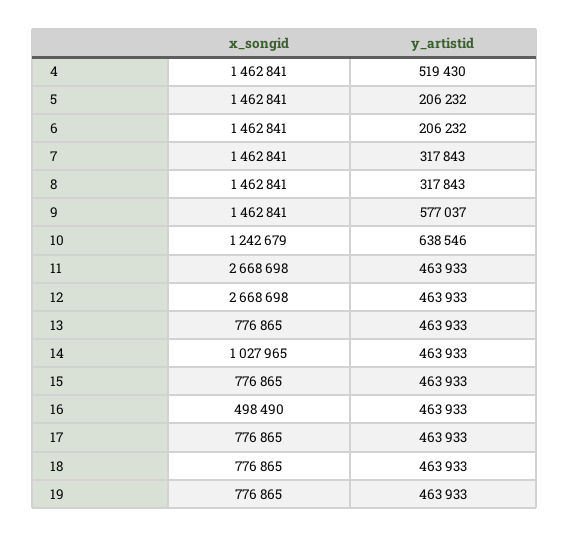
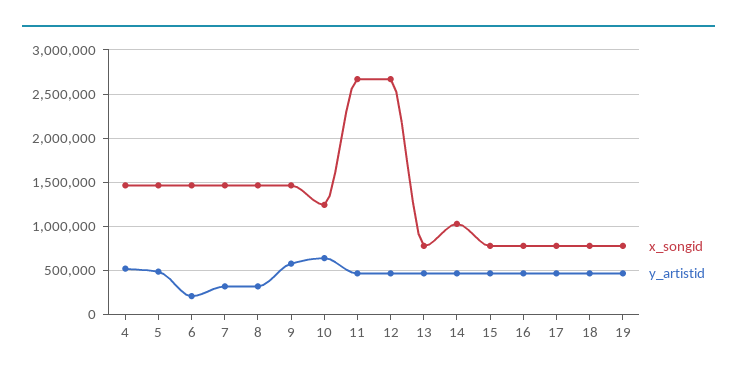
  {
    "x_songid": {
      "4": 1462841,
      "5": 1462841,
      "6": 1462841,
      "7": 1462841,
      "8": 1462841,
      "9": 1462841,
      "10": 1242679,
      "11": 2668698,
      "12": 2668698,
      "13": 776865,
      "14": 1027965,
      "15": 776865,
-     "16": 498490,
+     "16": 800000,
      "17": 776865,
      "18": 776865,
      "19": 776865
    },
    "y_artistid": {
      "4": 519430,
-     "5": 206232,
+     "5": 500000,
      "6": 206232,
      "7": 317843,
      "8": 317843,
      "9": 577037,
      "10": 638546,
      "11": 463933,
      "12": 463933,
      "13": 463933,
      "14": 463933,
      "15": 463933,
      "16": 463933,
      "17": 463933,
      "18": 463933,
      "19": 463933
    }
  }

